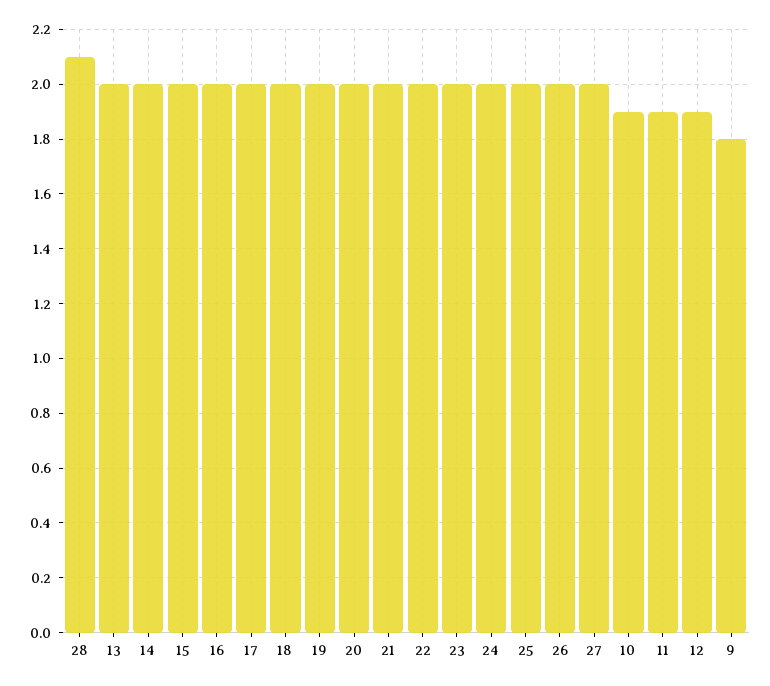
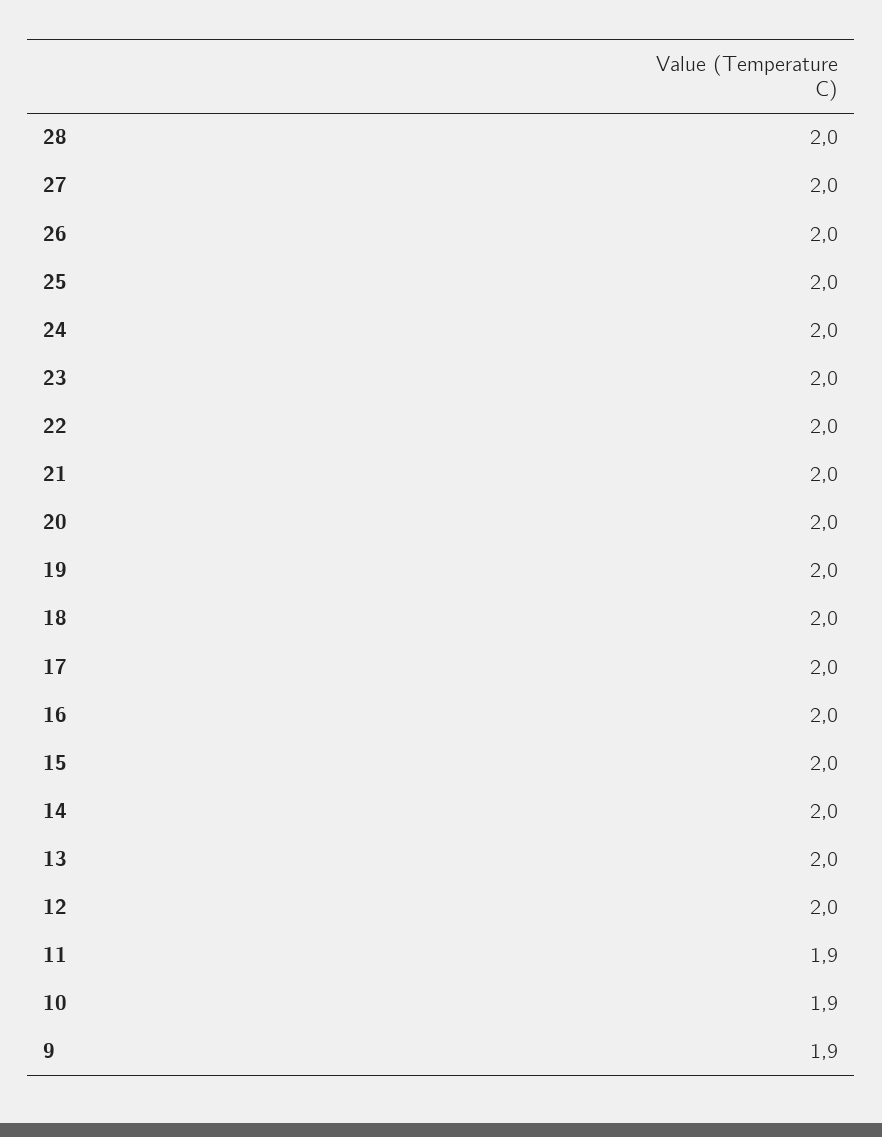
  {
-   "28": 2.1,
+   "28": 2,
    "13": 2,
    "14": 2,
    "15": 2,
    "16": 2,
    "17": 2,
    "18": 2,
    "19": 2,
    "20": 2,
    "21": 2,
    "22": 2,
    "23": 2,
    "24": 2,
    "25": 2,
    "26": 2,
    "27": 2,
    "10": 1.9,
    "11": 1.9,
-   "12": 1.9,
+   "12": 2,
-   "9": 1.8
+   "9": 1.9
  }

